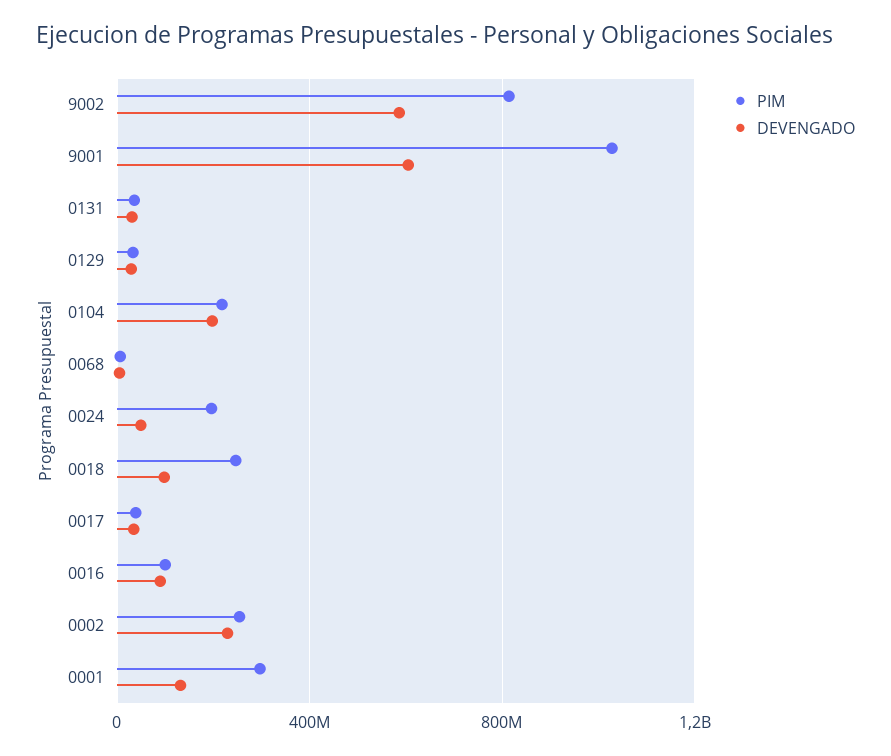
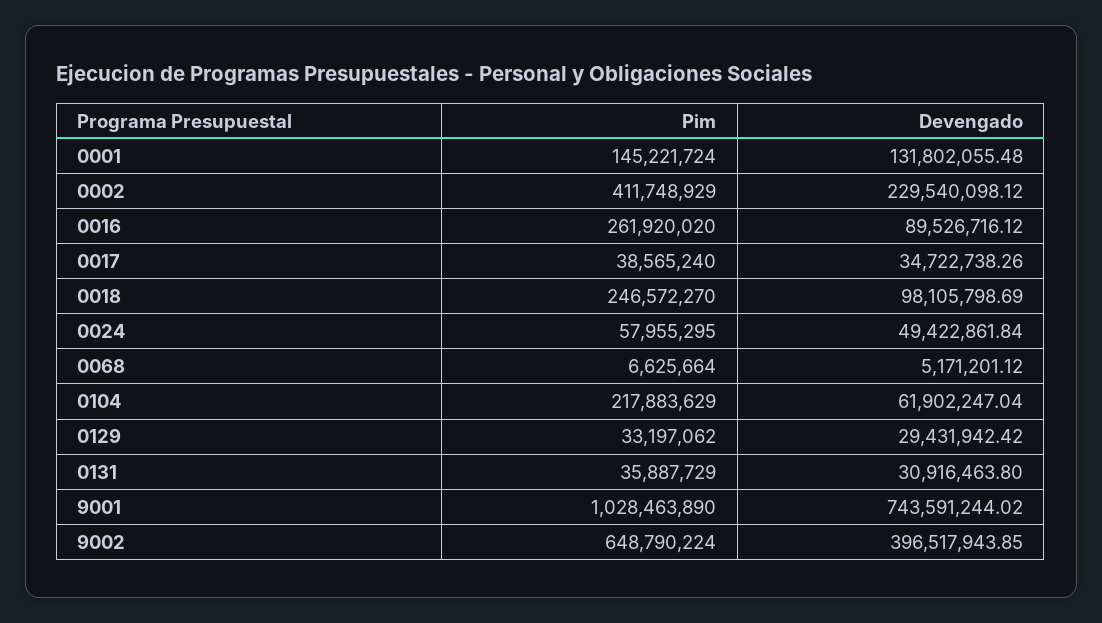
  {
    "PIM": {
-     "9002": 800000000,
+     "9002": 648790224,
      "9001": 1028463890,
      "0131": 35887729,
      "0129": 33197062,
      "0104": 217883629,
      "0068": 6625664,
-     "0024": 200000000,
+     "0024": 57955295,
      "0018": 246572270,
      "0017": 38565240,
-     "0016": 100000000,
+     "0016": 261920020,
-     "0002": 250000000,
+     "0002": 411748929,
-     "0001": 300000000
+     "0001": 145221724
    },
    "DEVENGADO": {
-     "9002": 600000000,
+     "9002": 396517943.85,
-     "9001": 600000000,
+     "9001": 743591244.02,
      "0131": 30916463.8,
      "0129": 29431942.42,
-     "0104": 200000000,
+     "0104": 61902247.04,
      "0068": 5171201.12,
      "0024": 49422861.84,
      "0018": 98105798.69,
      "0017": 34722738.26,
      "0016": 89526716.12,
      "0002": 229540098.12,
      "0001": 131802055.48
    }
  }

